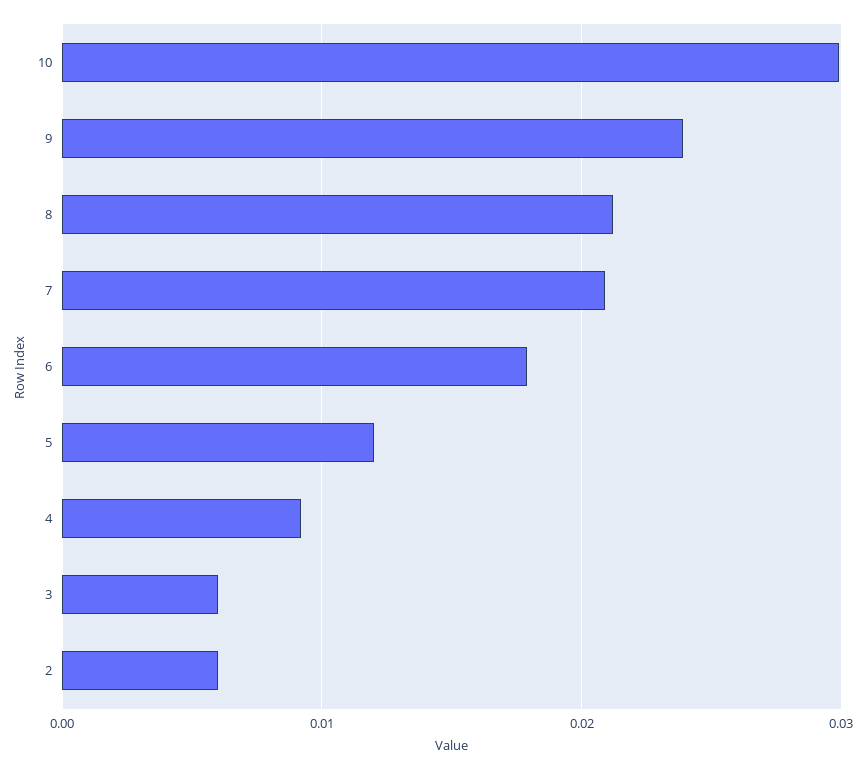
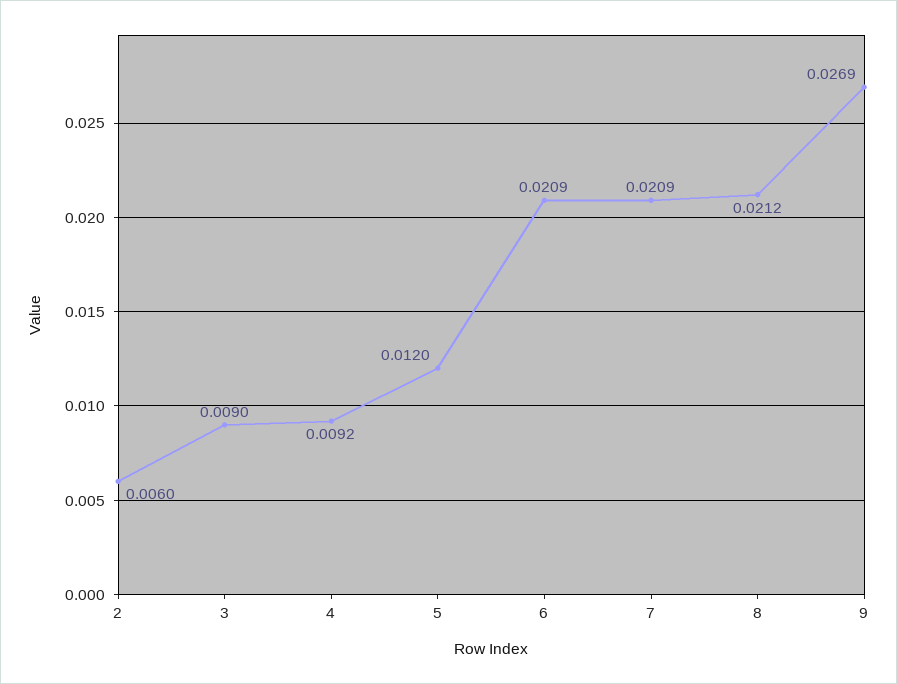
  {
-   "10": 0.03,
-   "9": 0.024,
+   "9": 0.0269,
    "8": 0.0212,
    "7": 0.0209,
-   "6": 0.018,
+   "6": 0.0209,
    "5": 0.012,
    "4": 0.0092,
-   "3": 0.006,
+   "3": 0.009,
    "2": 0.006
  }

